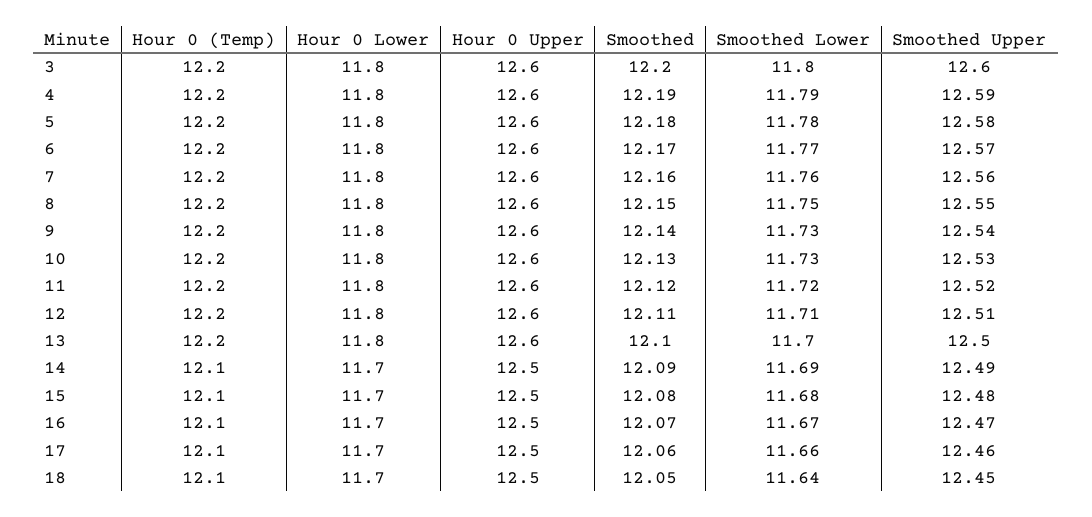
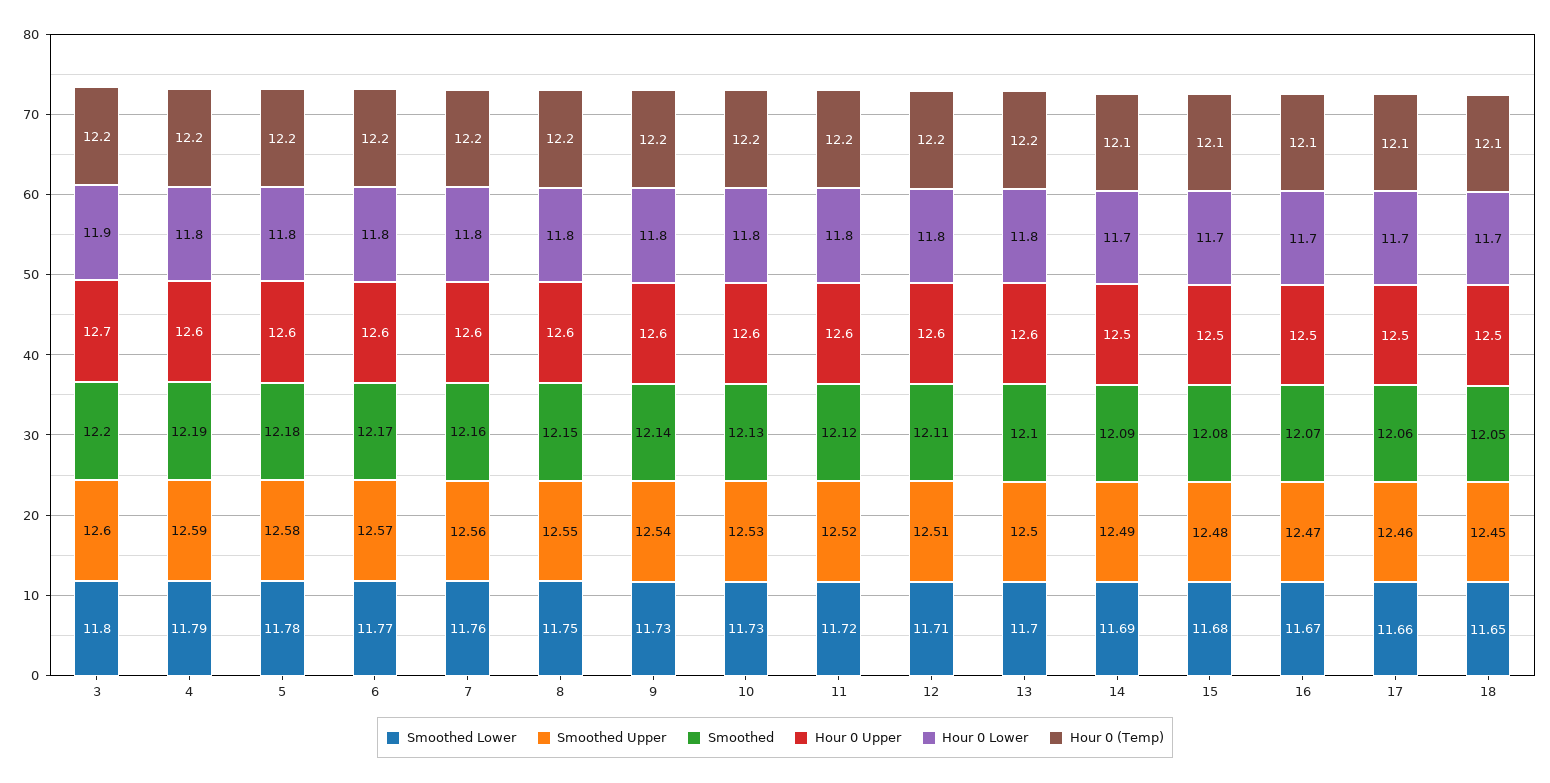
  {
    "Hour 0 (Temp)": {
      "3": 12.2,
      "4": 12.2,
      "5": 12.2,
      "6": 12.2,
      "7": 12.2,
      "8": 12.2,
      "9": 12.2,
      "10": 12.2,
      "11": 12.2,
      "12": 12.2,
      "13": 12.2,
      "14": 12.1,
      "15": 12.1,
      "16": 12.1,
      "17": 12.1,
      "18": 12.1
    },
    "Hour 0 Lower": {
-     "3": 11.8,
+     "3": 11.9,
      "4": 11.8,
      "5": 11.8,
      "6": 11.8,
      "7": 11.8,
      "8": 11.8,
      "9": 11.8,
      "10": 11.8,
      "11": 11.8,
      "12": 11.8,
      "13": 11.8,
      "14": 11.7,
      "15": 11.7,
      "16": 11.7,
      "17": 11.7,
      "18": 11.7
    },
    "Hour 0 Upper": {
-     "3": 12.6,
+     "3": 12.7,
      "4": 12.6,
      "5": 12.6,
      "6": 12.6,
      "7": 12.6,
      "8": 12.6,
      "9": 12.6,
      "10": 12.6,
      "11": 12.6,
      "12": 12.6,
      "13": 12.6,
      "14": 12.5,
      "15": 12.5,
      "16": 12.5,
      "17": 12.5,
      "18": 12.5
    },
    "Smoothed": {
      "3": 12.2,
      "4": 12.19,
      "5": 12.18,
      "6": 12.17,
      "7": 12.16,
      "8": 12.15,
      "9": 12.14,
      "10": 12.13,
      "11": 12.12,
      "12": 12.11,
      "13": 12.1,
      "14": 12.09,
      "15": 12.08,
      "16": 12.07,
      "17": 12.06,
      "18": 12.05
    },
    "Smoothed Lower": {
      "3": 11.8,
      "4": 11.79,
      "5": 11.78,
      "6": 11.77,
      "7": 11.76,
      "8": 11.75,
      "9": 11.73,
      "10": 11.73,
      "11": 11.72,
      "12": 11.71,
      "13": 11.7,
      "14": 11.69,
      "15": 11.68,
      "16": 11.67,
      "17": 11.66,
-     "18": 11.64
+     "18": 11.65
    },
    "Smoothed Upper": {
      "3": 12.6,
      "4": 12.59,
      "5": 12.58,
      "6": 12.57,
      "7": 12.56,
      "8": 12.55,
      "9": 12.54,
      "10": 12.53,
      "11": 12.52,
      "12": 12.51,
      "13": 12.5,
      "14": 12.49,
      "15": 12.48,
      "16": 12.47,
      "17": 12.46,
      "18": 12.45
    }
  }

